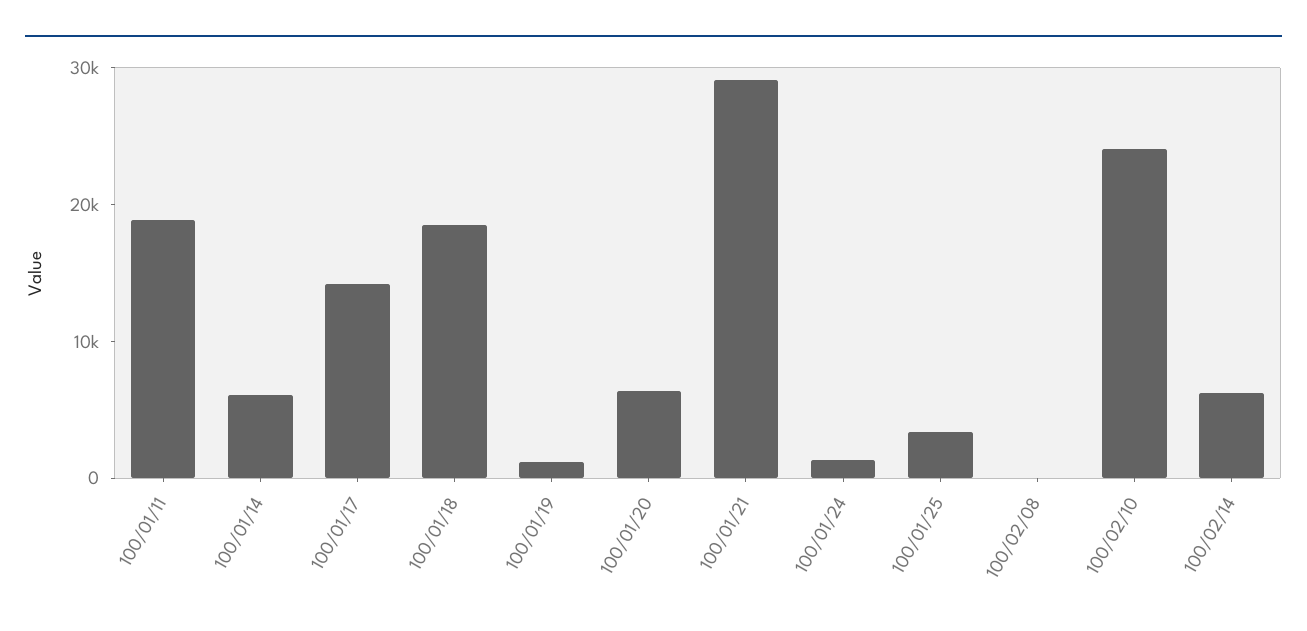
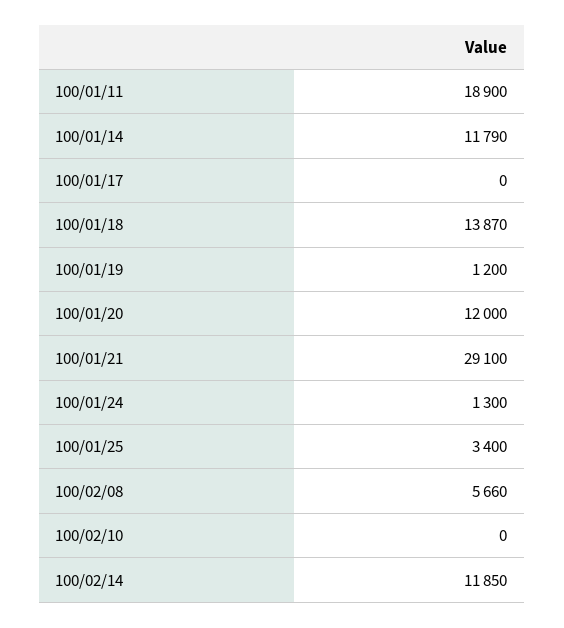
  {
    "100/01/11": 18900,
-   "100/01/14": 6000,
+   "100/01/14": 11790,
-   "100/01/17": 14000,
+   "100/01/17": 0,
-   "100/01/18": 18000,
+   "100/01/18": 13870,
    "100/01/19": 1200,
-   "100/01/20": 6000,
+   "100/01/20": 12000,
    "100/01/21": 29100,
    "100/01/24": 1300,
    "100/01/25": 3400,
-   "100/02/08": 0,
+   "100/02/08": 5660,
-   "100/02/10": 24000,
+   "100/02/10": 0,
-   "100/02/14": 6000
+   "100/02/14": 11850
  }

